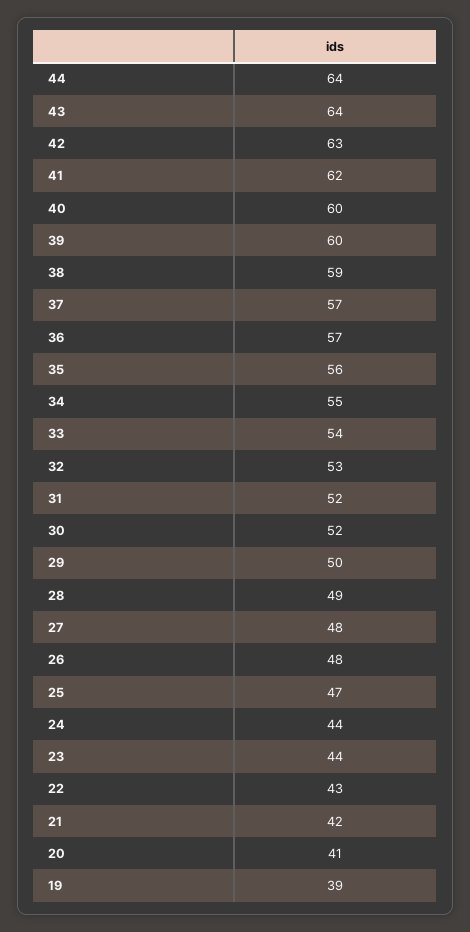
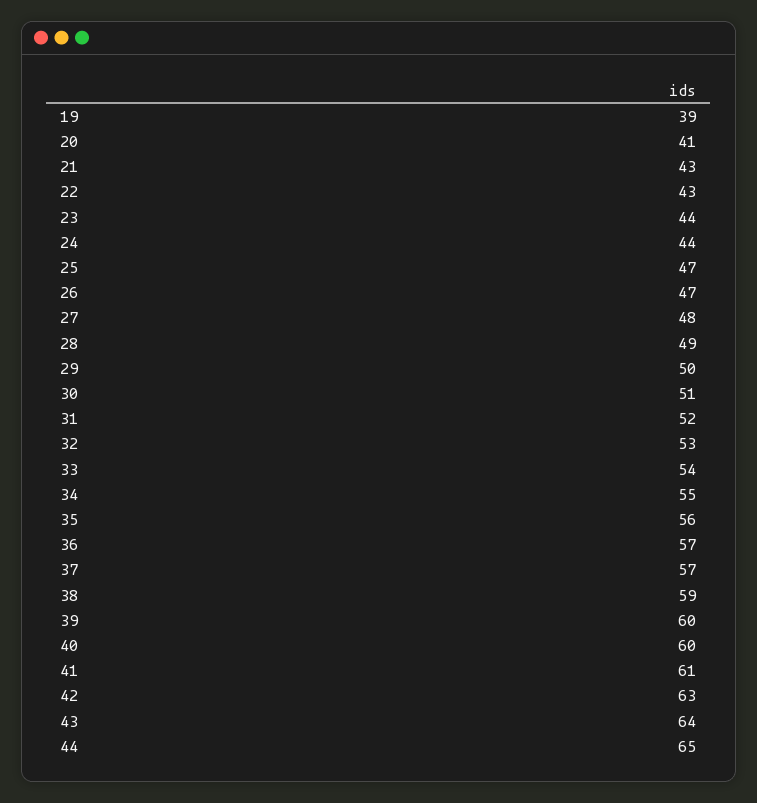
  {
-   "44": 64,
+   "44": 65,
    "43": 64,
    "42": 63,
-   "41": 62,
+   "41": 61,
    "40": 60,
    "39": 60,
    "38": 59,
    "37": 57,
    "36": 57,
    "35": 56,
    "34": 55,
    "33": 54,
    "32": 53,
    "31": 52,
-   "30": 52,
+   "30": 51,
    "29": 50,
    "28": 49,
    "27": 48,
-   "26": 48,
+   "26": 47,
    "25": 47,
    "24": 44,
    "23": 44,
    "22": 43,
-   "21": 42,
+   "21": 43,
    "20": 41,
    "19": 39
  }

